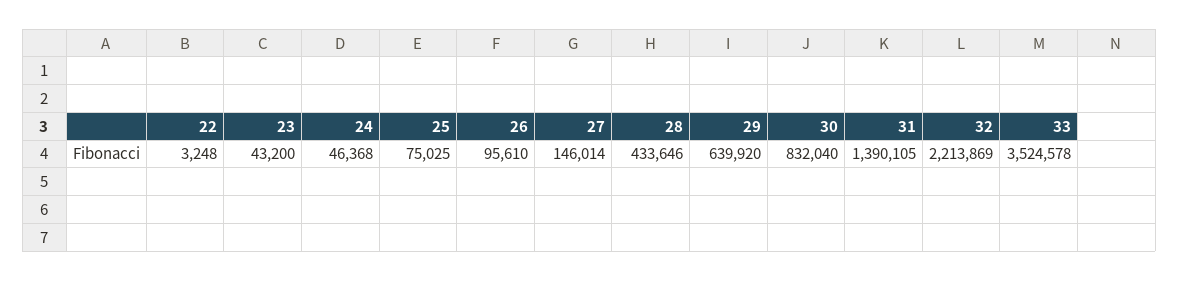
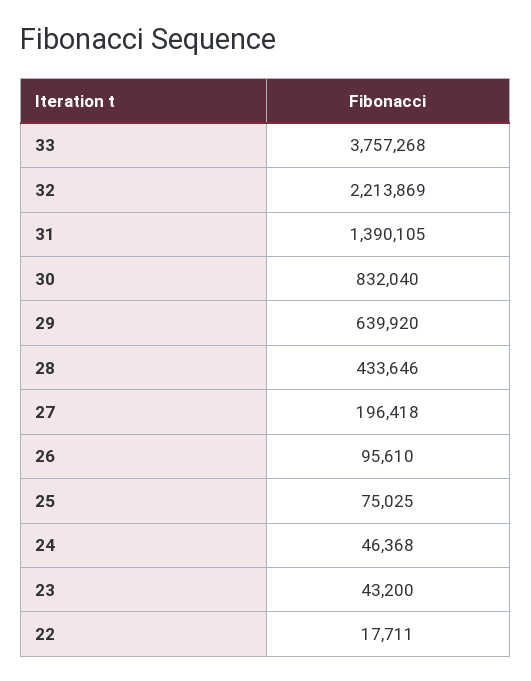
  {
-   "22": 3248,
+   "22": 17711,
    "23": 43200,
    "24": 46368,
    "25": 75025,
    "26": 95610,
-   "27": 146014,
+   "27": 196418,
    "28": 433646,
    "29": 639920,
    "30": 832040,
    "31": 1390105,
    "32": 2213869,
-   "33": 3524578
+   "33": 3757268
  }

